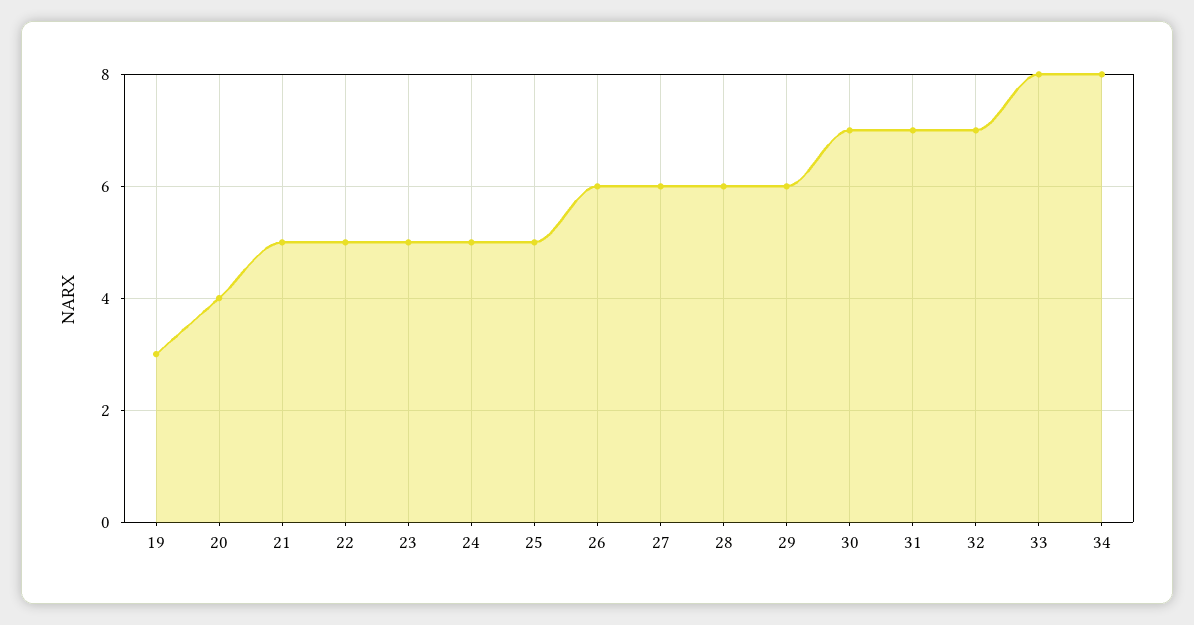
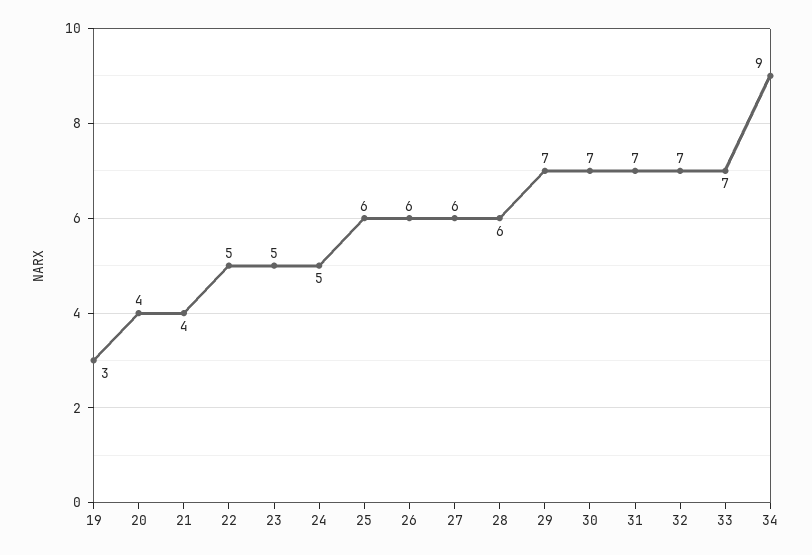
  {
    "19": 3,
    "20": 4,
-   "21": 5,
+   "21": 4,
    "22": 5,
    "23": 5,
    "24": 5,
-   "25": 5,
+   "25": 6,
    "26": 6,
    "27": 6,
    "28": 6,
-   "29": 6,
+   "29": 7,
    "30": 7,
    "31": 7,
    "32": 7,
-   "33": 8,
+   "33": 7,
-   "34": 8
+   "34": 9
  }

